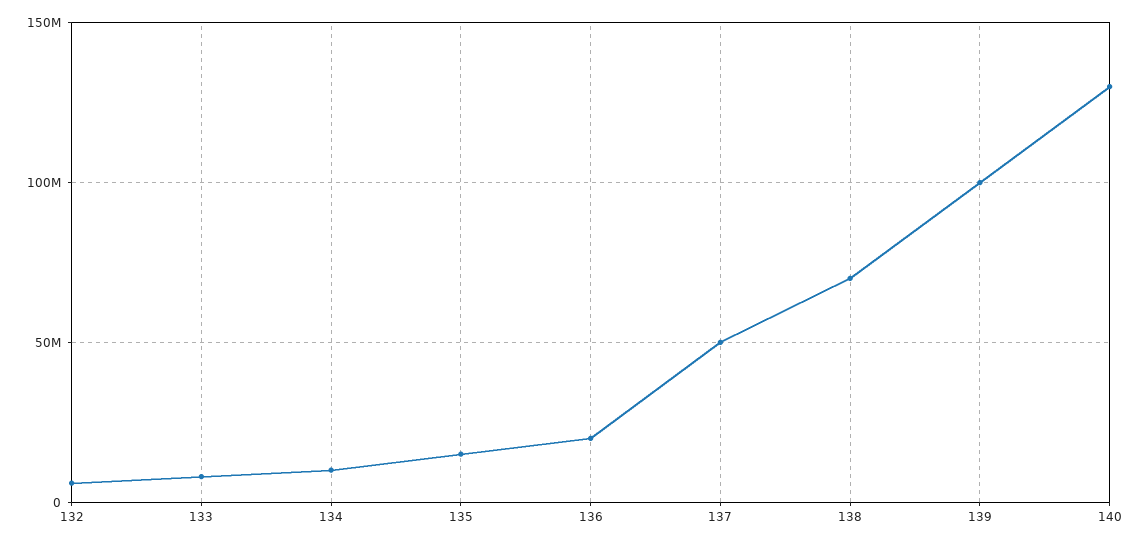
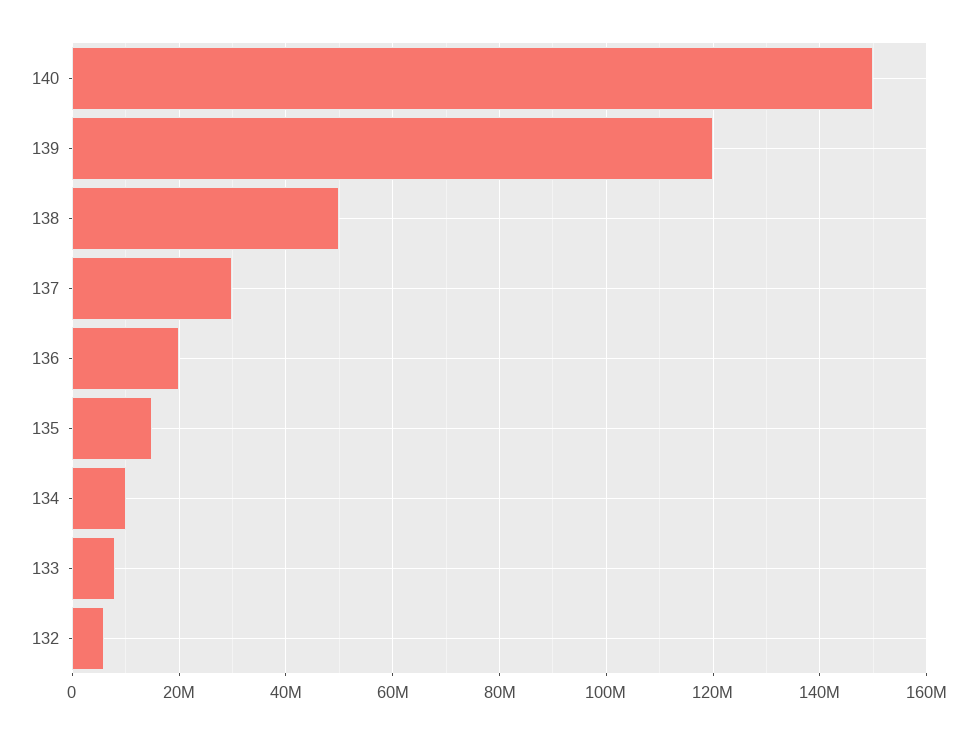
  {
    "132": 6000000,
    "133": 8000000,
    "134": 10000000,
    "135": 16000000,
    "136": 20000000,
-   "137": 50000000,
+   "137": 30000000,
-   "138": 70000000,
+   "138": 50000000,
-   "139": 100000000,
+   "139": 120000000,
-   "140": 130000000
+   "140": 150000000
  }

